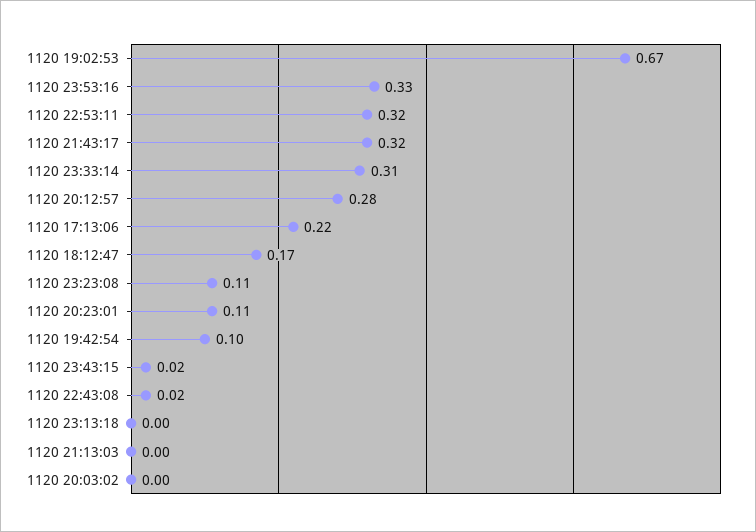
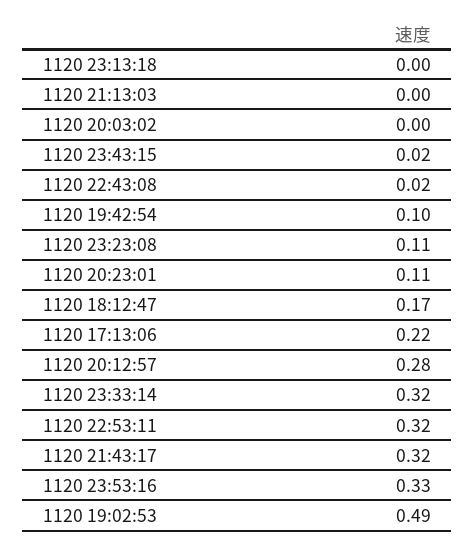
  {
-   "1120 19:02:53": 0.67,
+   "1120 19:02:53": 0.49,
    "1120 23:53:16": 0.33,
    "1120 22:53:11": 0.32,
    "1120 21:43:17": 0.32,
-   "1120 23:33:14": 0.31,
+   "1120 23:33:14": 0.32,
    "1120 20:12:57": 0.28,
    "1120 17:13:06": 0.22,
    "1120 18:12:47": 0.17,
    "1120 23:23:08": 0.11,
    "1120 20:23:01": 0.11,
    "1120 19:42:54": 0.1,
    "1120 23:43:15": 0.02,
    "1120 22:43:08": 0.02,
    "1120 23:13:18": 0,
    "1120 21:13:03": 0,
    "1120 20:03:02": 0
  }

